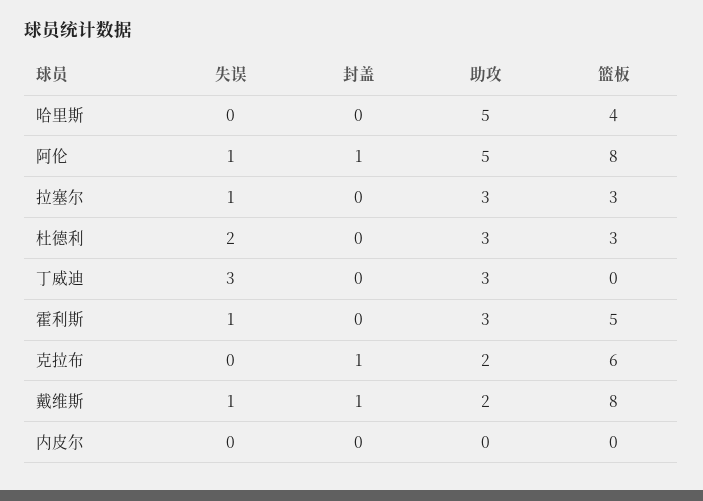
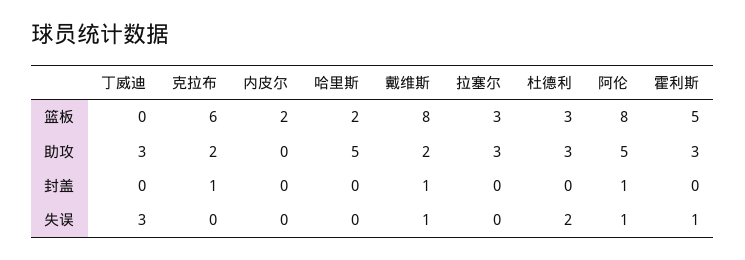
  {
    "失误": {
      "哈里斯": 0,
      "阿伦": 1,
-     "拉塞尔": 1,
+     "拉塞尔": 0,
      "杜德利": 2,
      "丁威迪": 3,
      "霍利斯": 1,
      "克拉布": 0,
      "戴维斯": 1,
      "内皮尔": 0
    },
    "封盖": {
      "哈里斯": 0,
      "阿伦": 1,
      "拉塞尔": 0,
      "杜德利": 0,
      "丁威迪": 0,
      "霍利斯": 0,
      "克拉布": 1,
      "戴维斯": 1,
      "内皮尔": 0
    },
    "助攻": {
      "哈里斯": 5,
      "阿伦": 5,
      "拉塞尔": 3,
      "杜德利": 3,
      "丁威迪": 3,
      "霍利斯": 3,
      "克拉布": 2,
      "戴维斯": 2,
      "内皮尔": 0
    },
    "篮板": {
-     "哈里斯": 4,
+     "哈里斯": 2,
      "阿伦": 8,
      "拉塞尔": 3,
      "杜德利": 3,
      "丁威迪": 0,
      "霍利斯": 5,
      "克拉布": 6,
      "戴维斯": 8,
-     "内皮尔": 0
+     "内皮尔": 2
    }
  }

